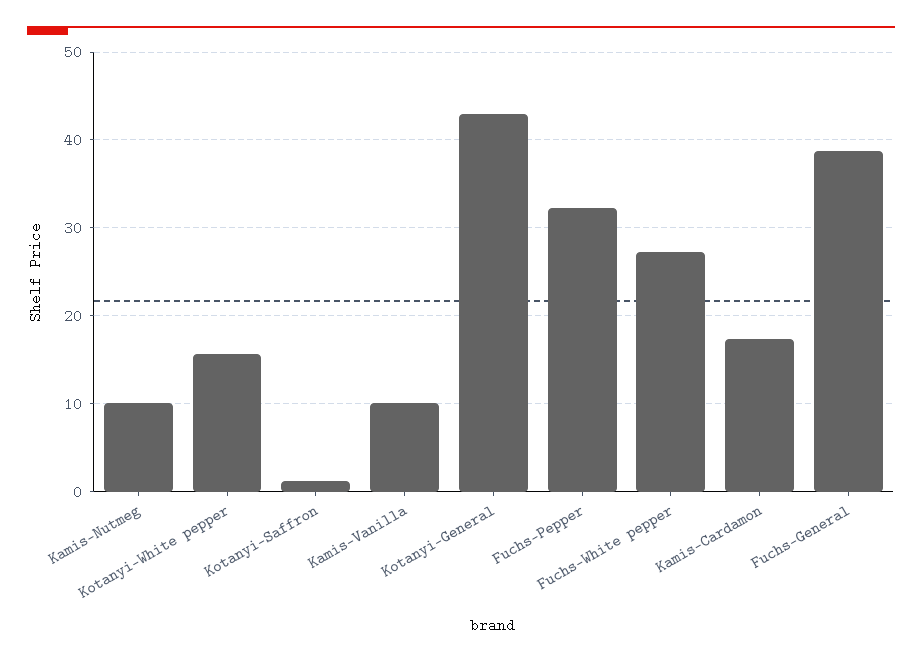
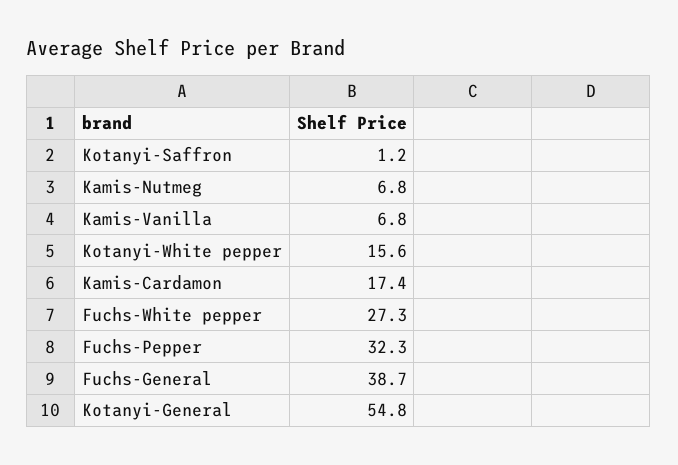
  {
-   "Kamis-Nutmeg": 10,
+   "Kamis-Nutmeg": 6.8,
    "Kotanyi-White pepper": 15.6,
    "Kotanyi-Saffron": 1.2,
-   "Kamis-Vanilla": 10,
+   "Kamis-Vanilla": 6.8,
-   "Kotanyi-General": 43,
+   "Kotanyi-General": 54.8,
    "Fuchs-Pepper": 32.3,
    "Fuchs-White pepper": 27.3,
    "Kamis-Cardamon": 17.4,
    "Fuchs-General": 38.7
  }

